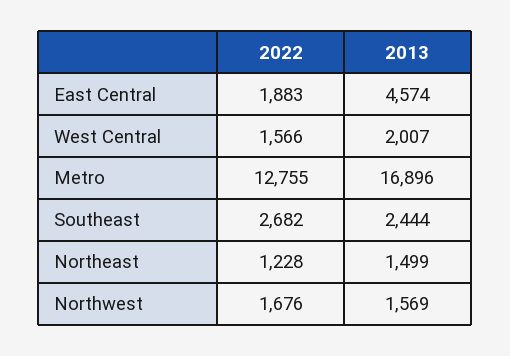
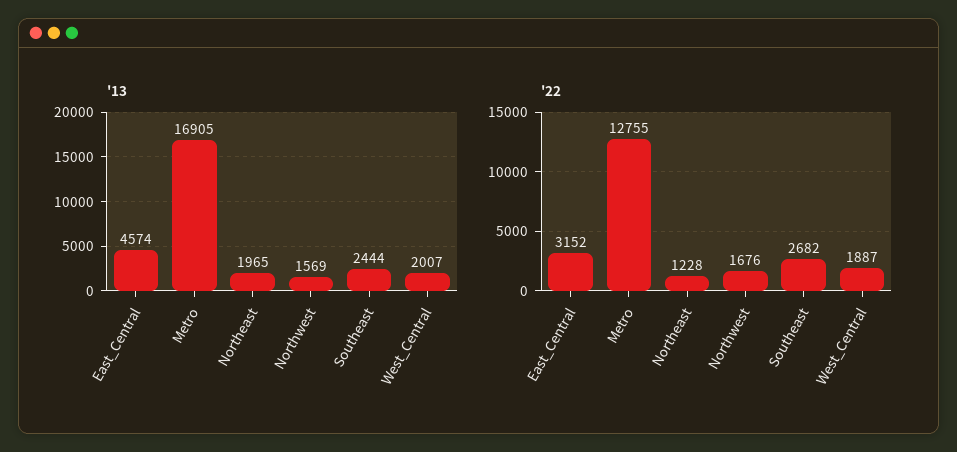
  {
    "2022": {
-     "East Central": 1883,
+     "East Central": 3152,
-     "West Central": 1566,
+     "West Central": 1887,
      "Metro": 12755,
      "Southeast": 2682,
      "Northeast": 1228,
      "Northwest": 1676
    },
    "2013": {
      "East Central": 4574,
      "West Central": 2007,
-     "Metro": 16896,
+     "Metro": 16905,
      "Southeast": 2444,
-     "Northeast": 1499,
+     "Northeast": 1965,
      "Northwest": 1569
    }
  }

